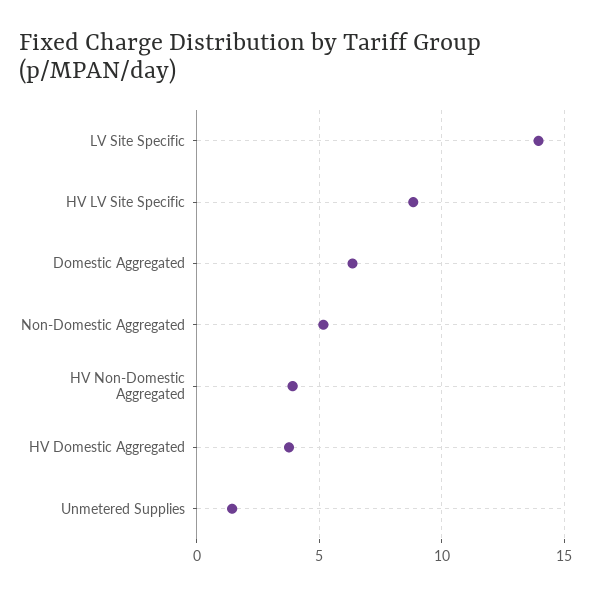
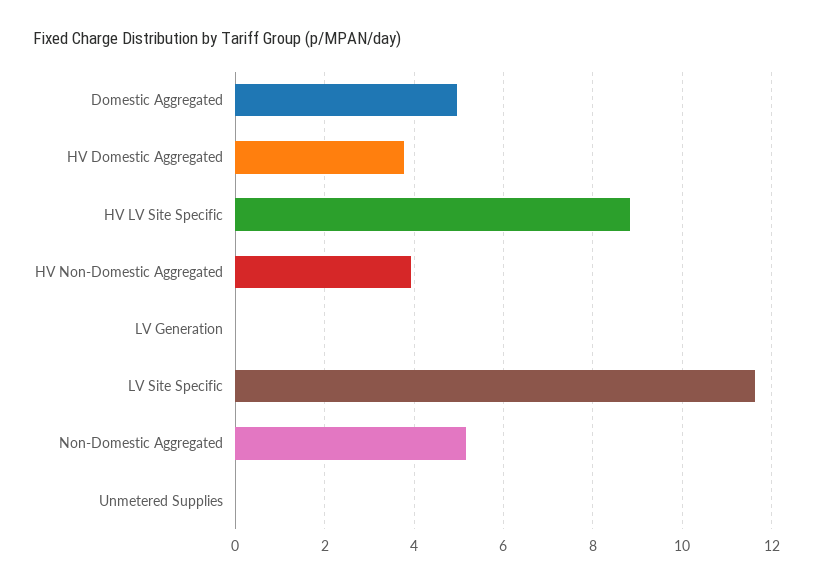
  {
-   "LV Site Specific": 14,
+   "LV Site Specific": 11.6,
    "HV LV Site Specific": 8.8,
-   "Domestic Aggregated": 6.5,
+   "Domestic Aggregated": 5,
    "Non-Domestic Aggregated": 5.2,
    "HV Non-Domestic Aggregated": 4,
    "HV Domestic Aggregated": 3.8,
-   "Unmetered Supplies": 1.5
+   "Unmetered Supplies": 0,
+   "LV Generation": 0
  }

